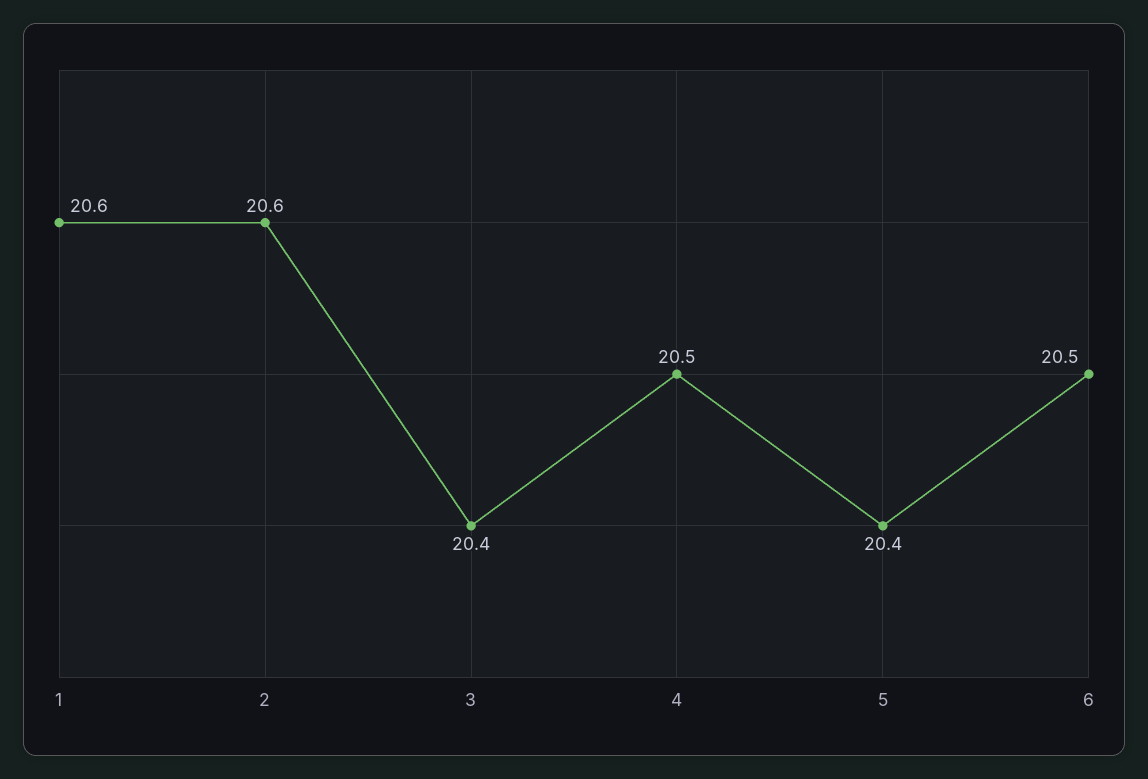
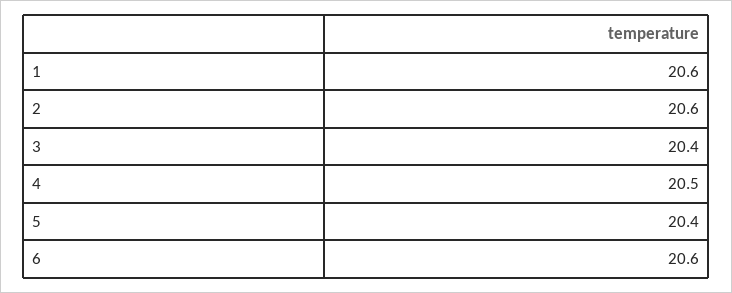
  {
    "1": 20.6,
    "2": 20.6,
    "3": 20.4,
    "4": 20.5,
    "5": 20.4,
-   "6": 20.5
+   "6": 20.6
  }

